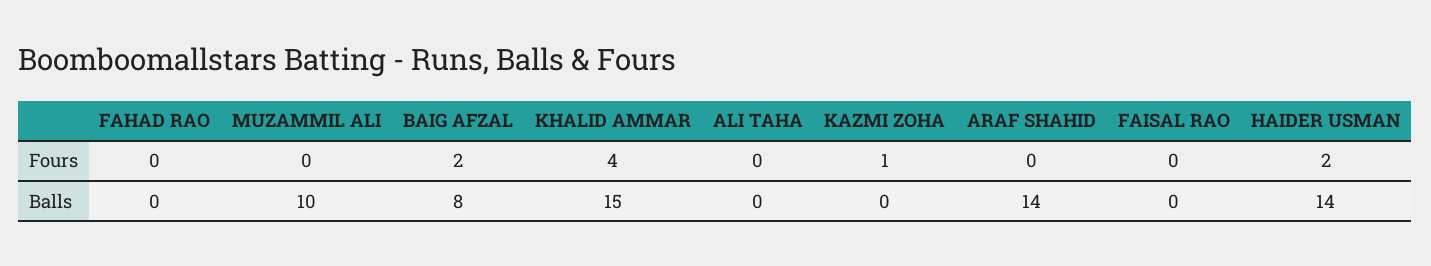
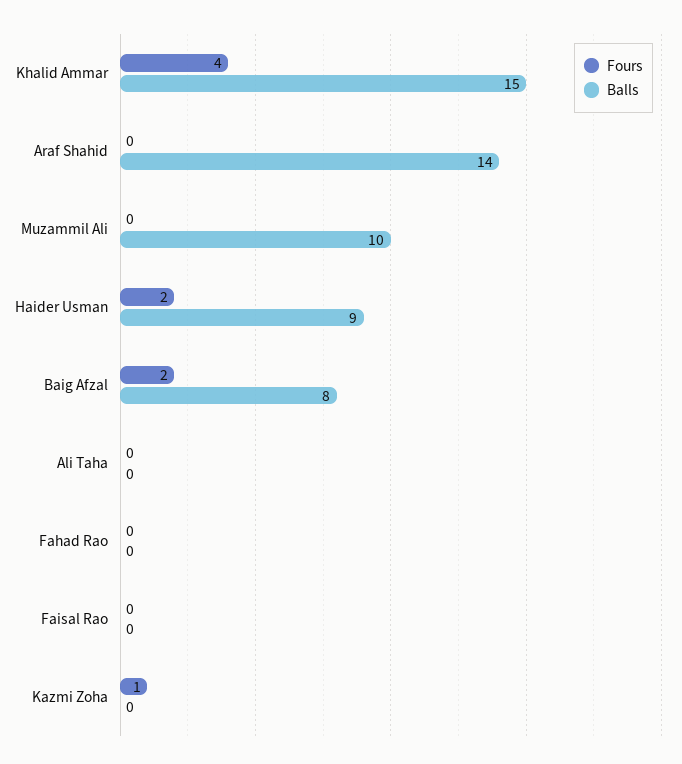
  {
    "Fours": {
      "FAHAD RAO": 0,
      "MUZAMMIL ALI": 0,
      "BAIG AFZAL": 2,
      "KHALID AMMAR": 4,
      "ALI TAHA": 0,
      "KAZMI ZOHA": 1,
      "ARAF SHAHID": 0,
      "FAISAL RAO": 0,
      "HAIDER USMAN": 2
    },
    "Balls": {
      "FAHAD RAO": 0,
      "MUZAMMIL ALI": 10,
      "BAIG AFZAL": 8,
      "KHALID AMMAR": 15,
      "ALI TAHA": 0,
      "KAZMI ZOHA": 0,
      "ARAF SHAHID": 14,
      "FAISAL RAO": 0,
-     "HAIDER USMAN": 14
+     "HAIDER USMAN": 9
    }
  }

